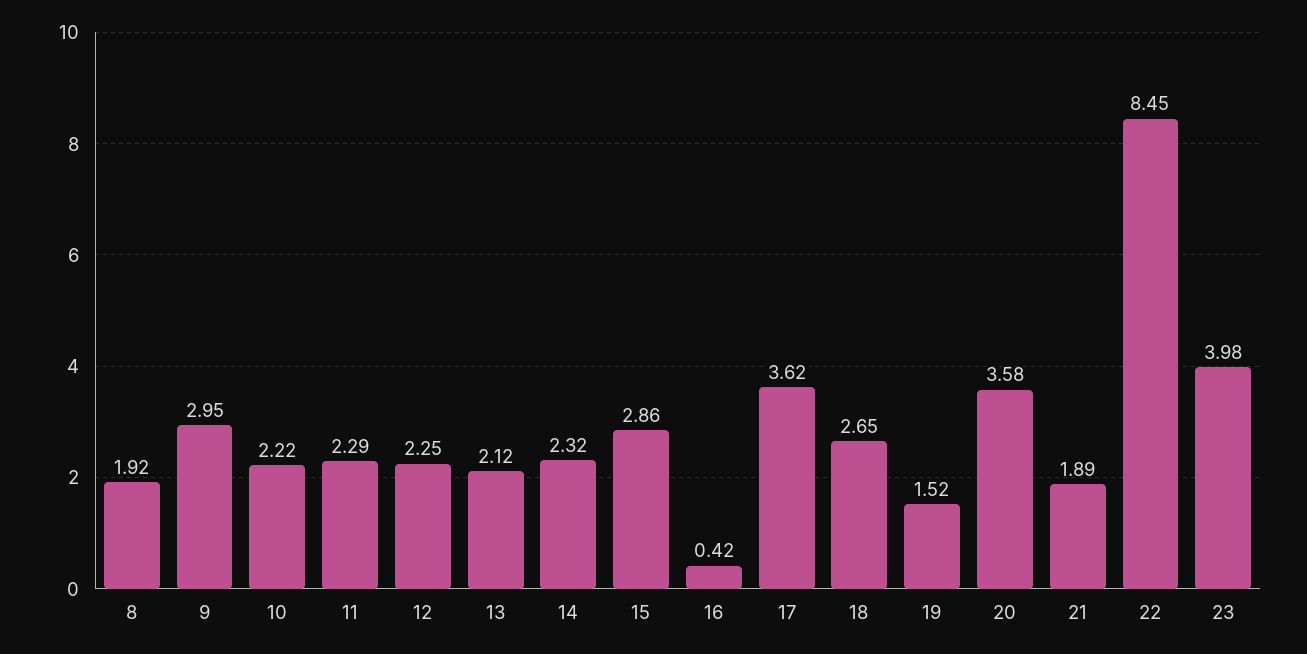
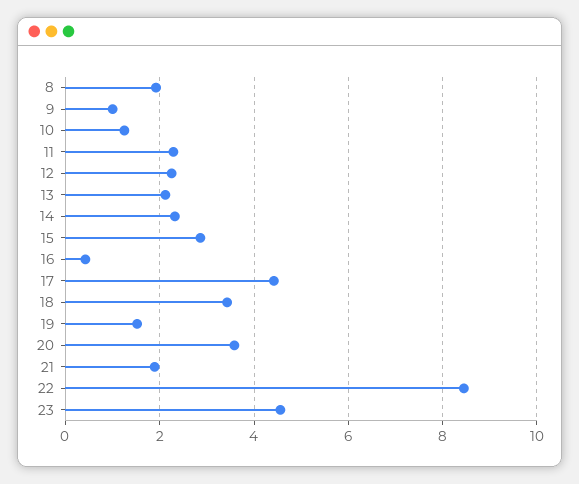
  {
    "8": 1.92,
-   "9": 2.95,
+   "9": 1,
-   "10": 2.22,
+   "10": 1.2,
    "11": 2.29,
    "12": 2.25,
    "13": 2.12,
    "14": 2.32,
    "15": 2.86,
    "16": 0.42,
-   "17": 3.62,
+   "17": 4.4,
-   "18": 2.65,
+   "18": 3.4,
    "19": 1.52,
    "20": 3.58,
    "21": 1.89,
    "22": 8.45,
-   "23": 3.98
+   "23": 4.6
  }

